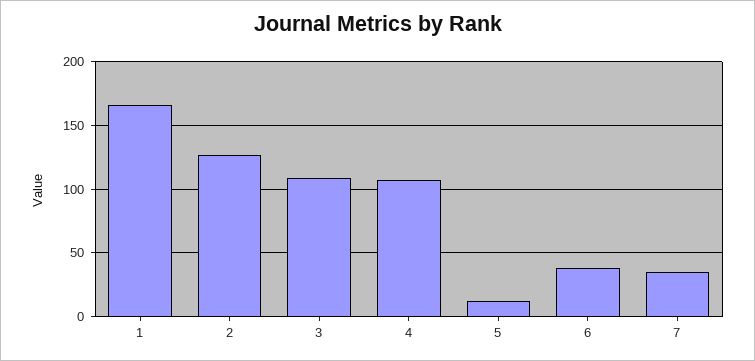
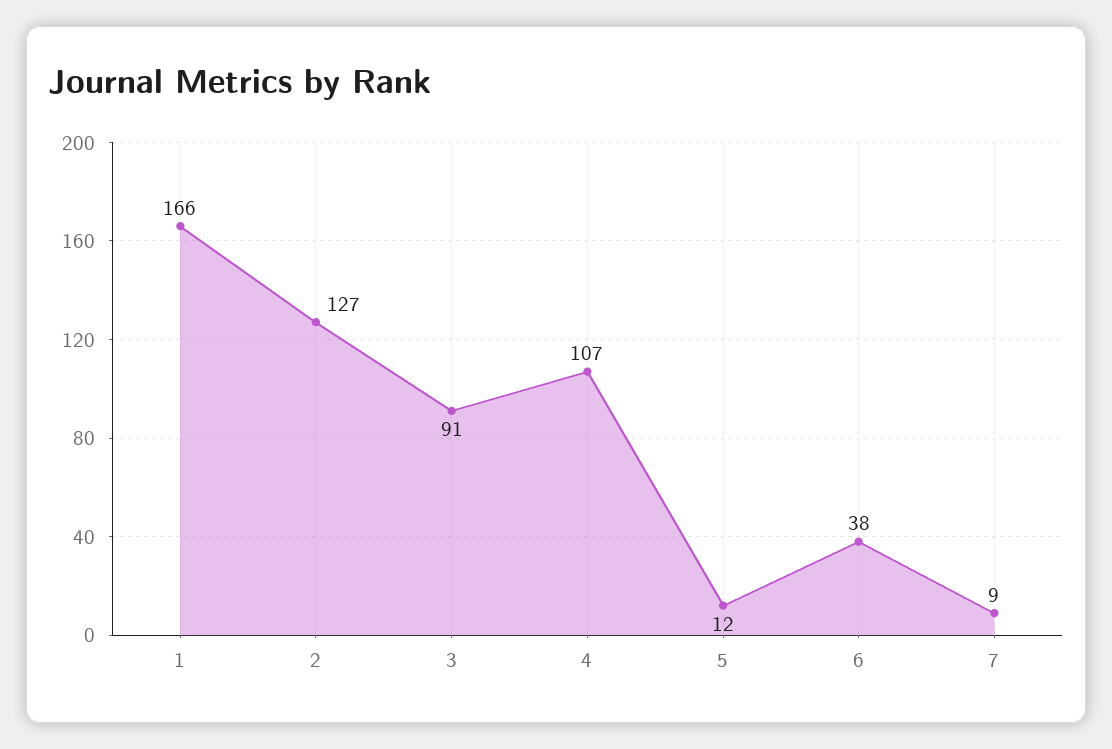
  {
    "1": 166,
    "2": 127,
-   "3": 110,
+   "3": 91,
    "4": 107,
    "5": 12,
    "6": 38,
-   "7": 35
+   "7": 9
  }

